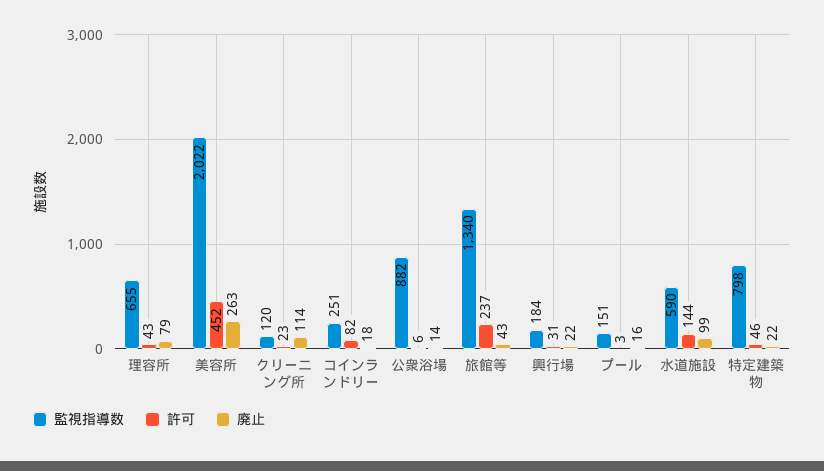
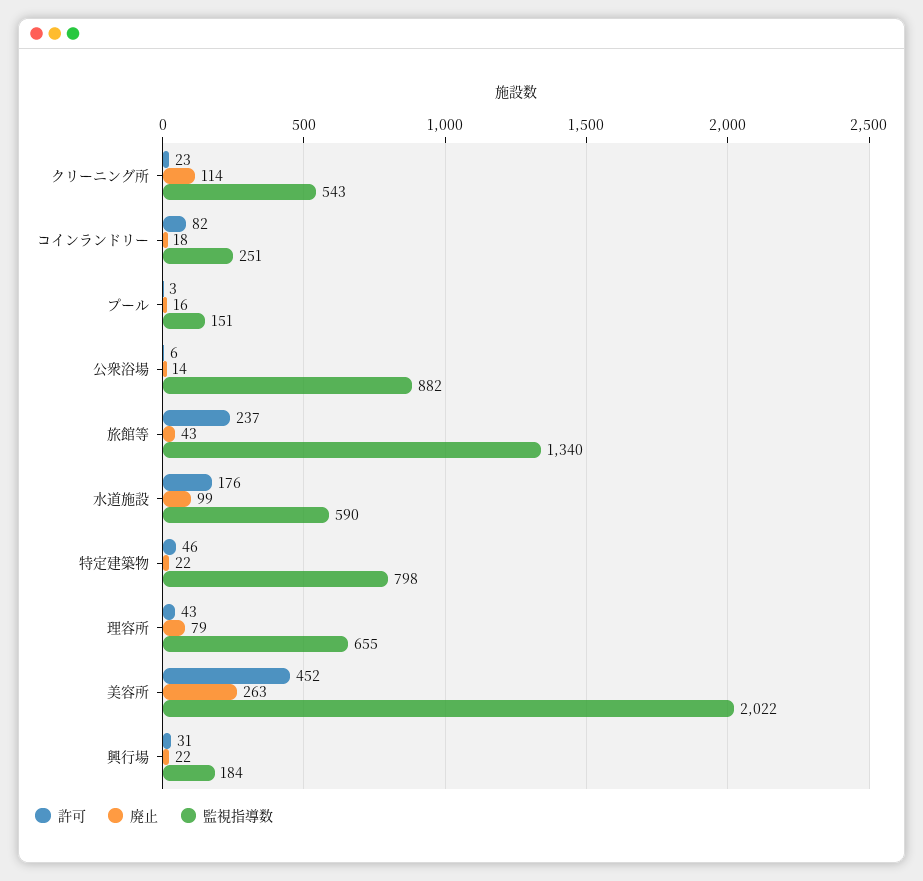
  {
    "監視指導数": {
      "理容所": 655,
      "美容所": 2022,
-     "クリーニング所": 120,
+     "クリーニング所": 543,
      "コインランドリー": 251,
      "公衆浴場": 882,
      "旅館等": 1340,
      "興行場": 184,
      "プール": 151,
      "水道施設": 590,
      "特定建築物": 798
    },
    "許可": {
      "理容所": 43,
      "美容所": 452,
      "クリーニング所": 23,
      "コインランドリー": 82,
      "公衆浴場": 6,
      "旅館等": 237,
      "興行場": 31,
      "プール": 3,
-     "水道施設": 144,
+     "水道施設": 176,
      "特定建築物": 46
    },
    "廃止": {
      "理容所": 79,
      "美容所": 263,
      "クリーニング所": 114,
      "コインランドリー": 18,
      "公衆浴場": 14,
      "旅館等": 43,
      "興行場": 22,
      "プール": 16,
      "水道施設": 99,
      "特定建築物": 22
    }
  }

